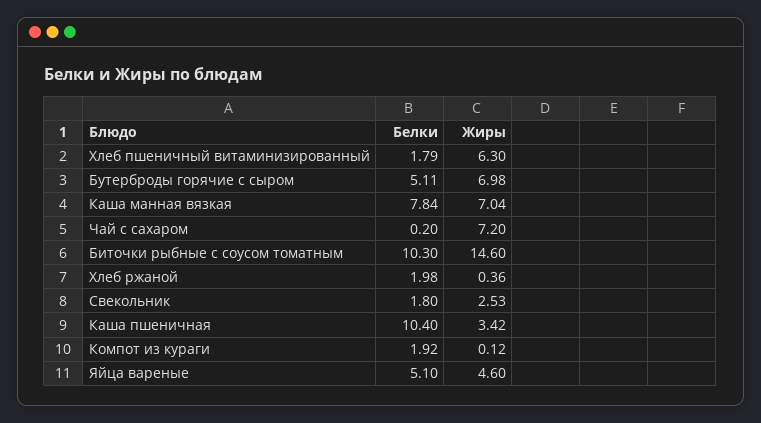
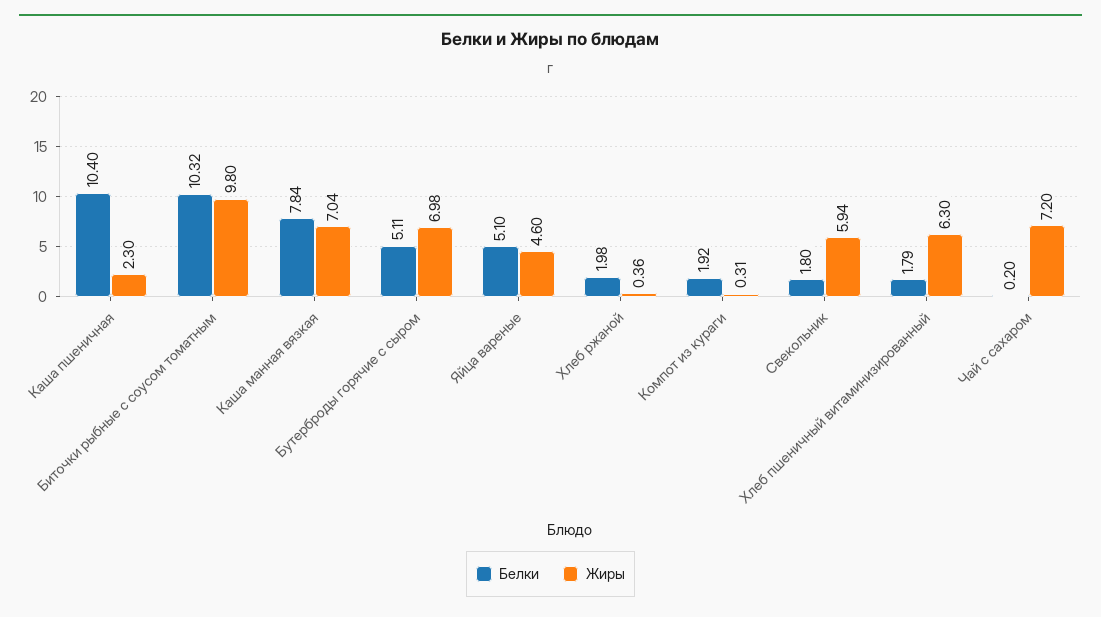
  {
    "Белки": {
      "Хлеб пшеничный витаминизированный": 1.79,
      "Бутерброды горячие с сыром": 5.11,
      "Каша манная вязкая": 7.84,
      "Чай с сахаром": 0.2,
-     "Биточки рыбные с соусом томатным": 10.3,
+     "Биточки рыбные с соусом томатным": 10.32,
      "Хлеб ржаной": 1.98,
      "Свекольник": 1.8,
      "Каша пшеничная": 10.4,
      "Компот из кураги": 1.92,
      "Яйца вареные": 5.1
    },
    "Жиры": {
      "Хлеб пшеничный витаминизированный": 6.3,
      "Бутерброды горячие с сыром": 6.98,
      "Каша манная вязкая": 7.04,
      "Чай с сахаром": 7.2,
-     "Биточки рыбные с соусом томатным": 14.6,
+     "Биточки рыбные с соусом томатным": 9.8,
      "Хлеб ржаной": 0.36,
-     "Свекольник": 2.53,
+     "Свекольник": 5.94,
-     "Каша пшеничная": 3.42,
+     "Каша пшеничная": 2.3,
-     "Компот из кураги": 0.12,
+     "Компот из кураги": 0.31,
      "Яйца вареные": 4.6
    }
  }

